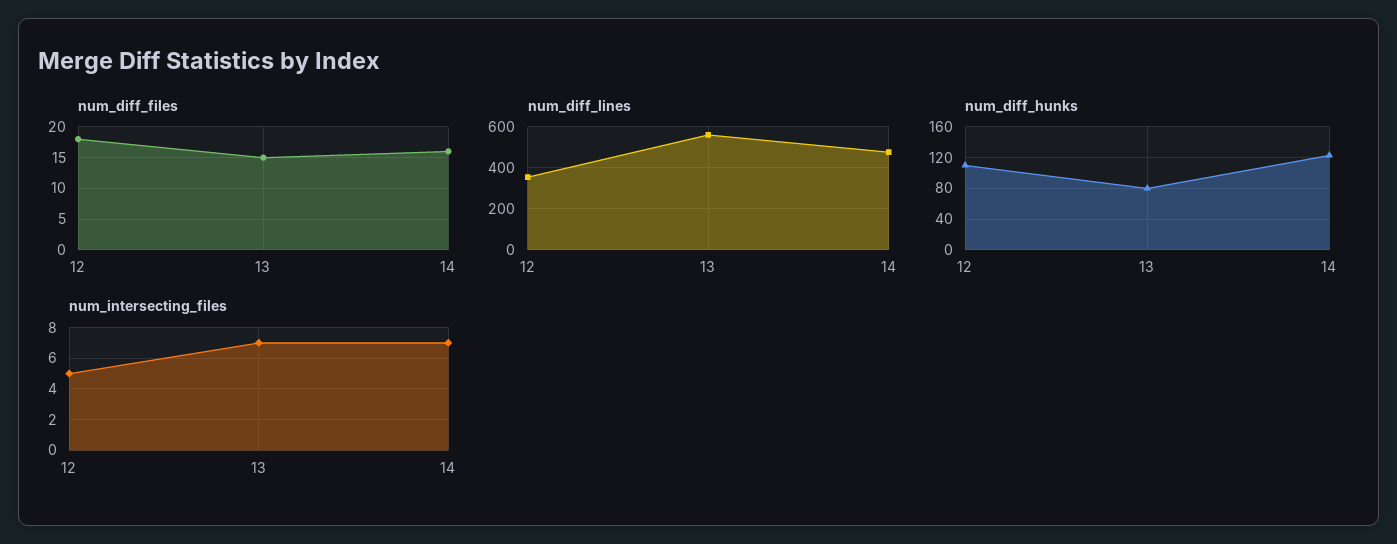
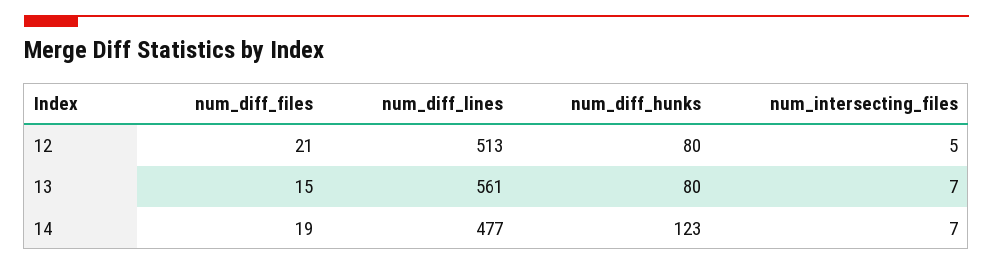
  {
    "num_diff_files": {
-     "12": 18,
+     "12": 21,
      "13": 15,
-     "14": 16
+     "14": 19
    },
    "num_diff_lines": {
-     "12": 350,
+     "12": 513,
      "13": 561,
      "14": 477
    },
    "num_diff_hunks": {
-     "12": 110,
+     "12": 80,
      "13": 80,
      "14": 123
    },
    "num_intersecting_files": {
      "12": 5,
      "13": 7,
      "14": 7
    }
  }

